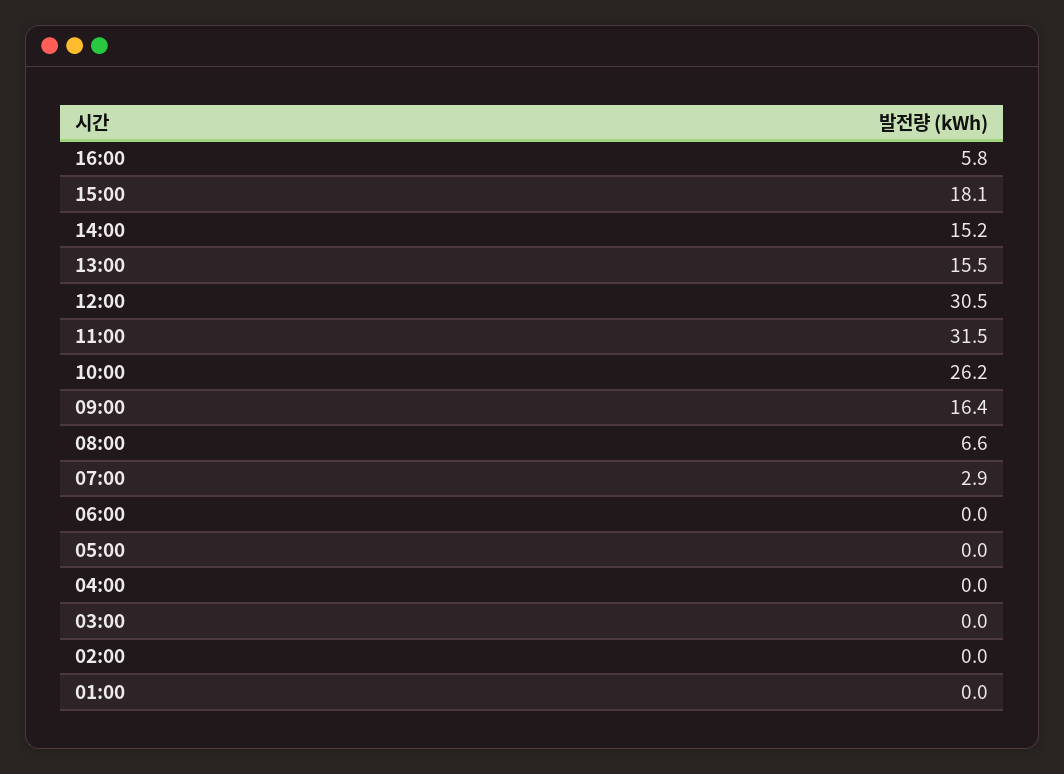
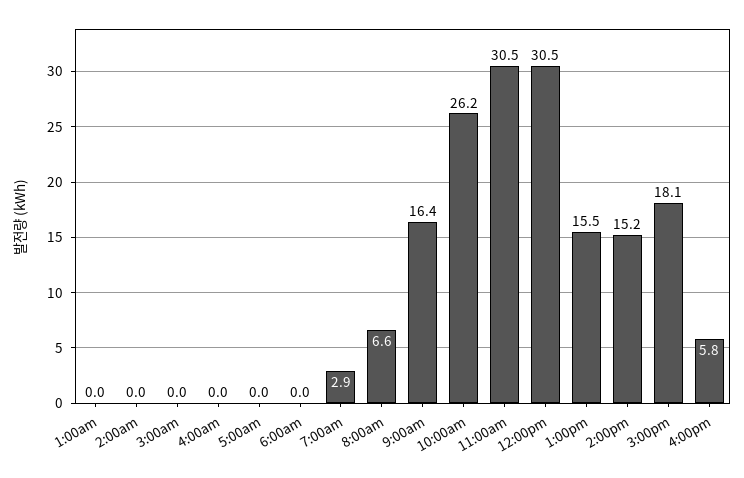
  {
    "16:00": 5.8,
    "15:00": 18.1,
    "14:00": 15.2,
    "13:00": 15.5,
    "12:00": 30.5,
-   "11:00": 31.5,
+   "11:00": 30.5,
    "10:00": 26.2,
    "09:00": 16.4,
    "08:00": 6.6,
    "07:00": 2.9,
    "06:00": 0,
    "05:00": 0,
    "04:00": 0,
    "03:00": 0,
    "02:00": 0,
    "01:00": 0
  }

